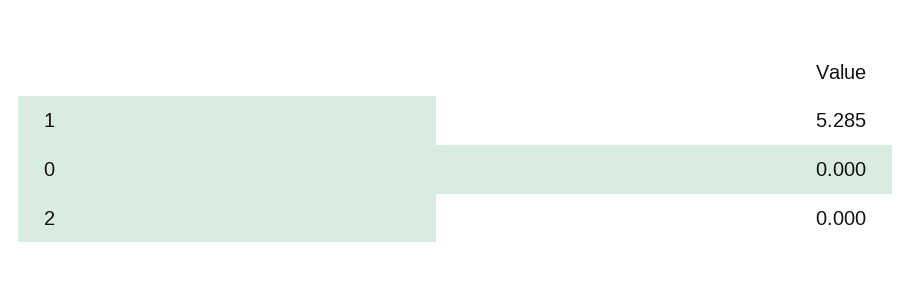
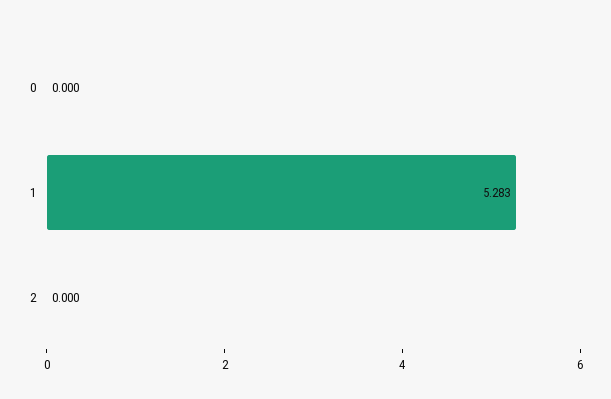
  {
-   "1": 5.285,
+   "1": 5.283,
    "0": 0,
    "2": 0
  }

